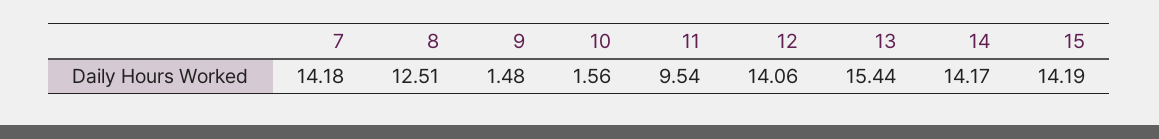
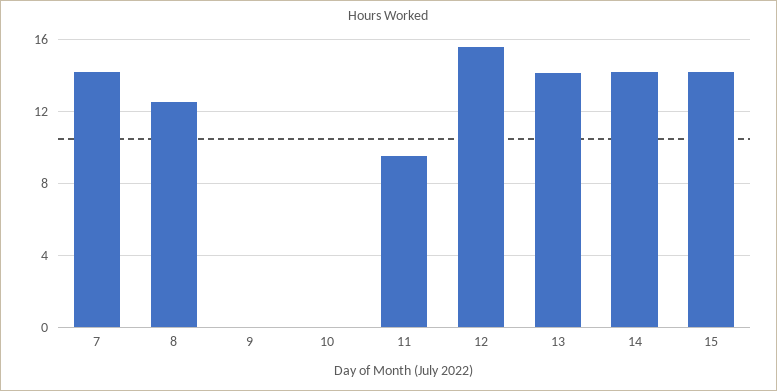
  {
    "7": 14.18,
    "8": 12.51,
-   "9": 1.48,
+   "9": 0,
-   "10": 1.56,
+   "10": 0,
    "11": 9.54,
-   "12": 14.06,
+   "12": 15.5,
-   "13": 15.44,
+   "13": 14,
    "14": 14.17,
    "15": 14.19
  }

